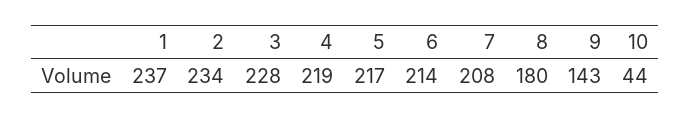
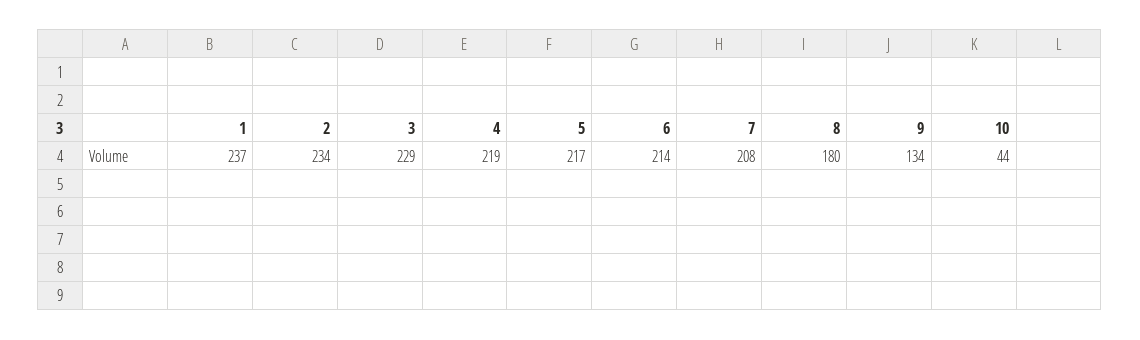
  {
    "1": 237,
    "2": 234,
-   "3": 228,
+   "3": 229,
    "4": 219,
    "5": 217,
    "6": 214,
    "7": 208,
    "8": 180,
-   "9": 143,
+   "9": 134,
    "10": 44
  }

